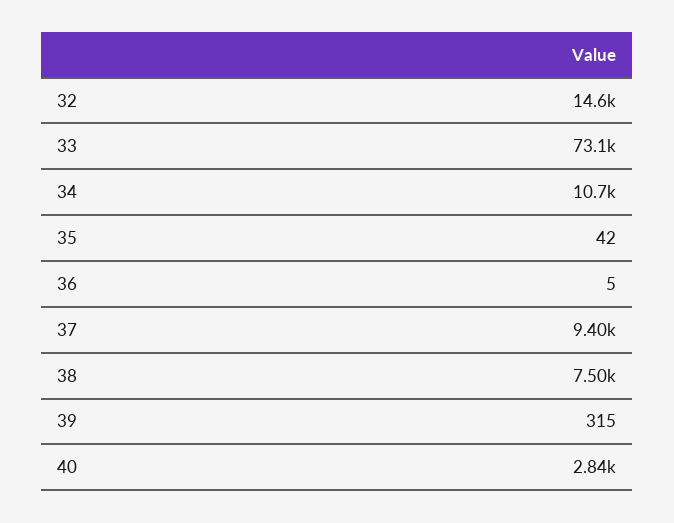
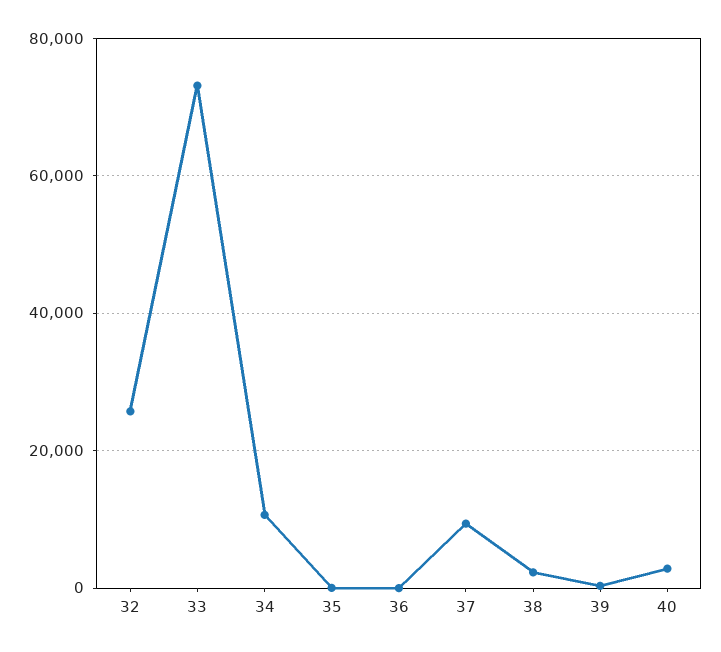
  {
-   "32": 14600,
+   "32": 26000,
    "33": 73100,
    "34": 10700,
    "35": 42,
    "36": 5,
    "37": 9400,
-   "38": 7500,
+   "38": 2000,
    "39": 315,
    "40": 2840
  }

